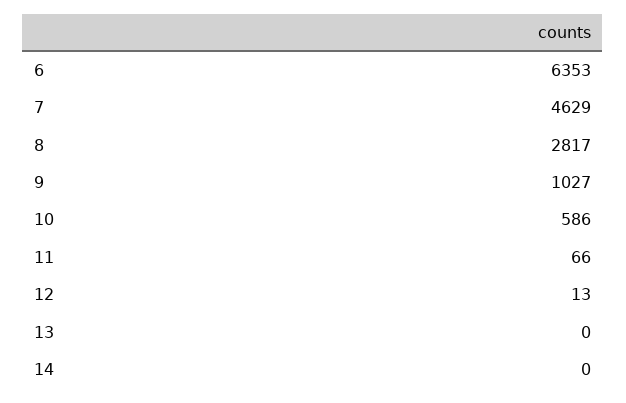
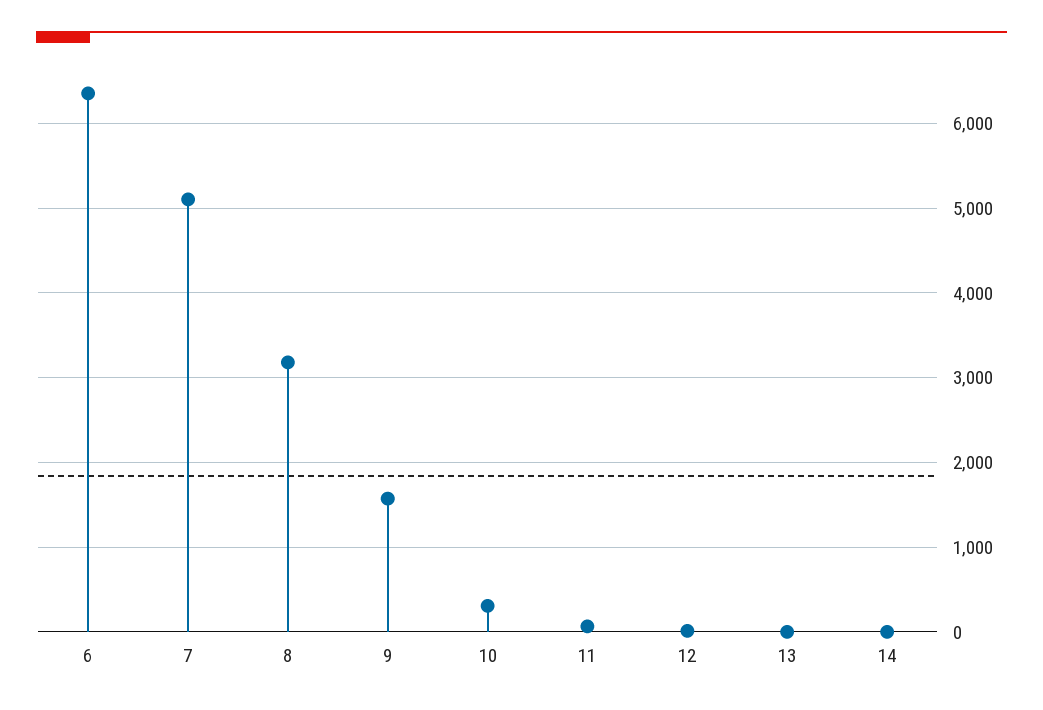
  {
    "6": 6353,
-   "7": 4629,
+   "7": 5100,
-   "8": 2817,
+   "8": 3200,
-   "9": 1027,
+   "9": 1600,
-   "10": 586,
+   "10": 300,
    "11": 66,
    "12": 13,
    "13": 0,
    "14": 0
  }

